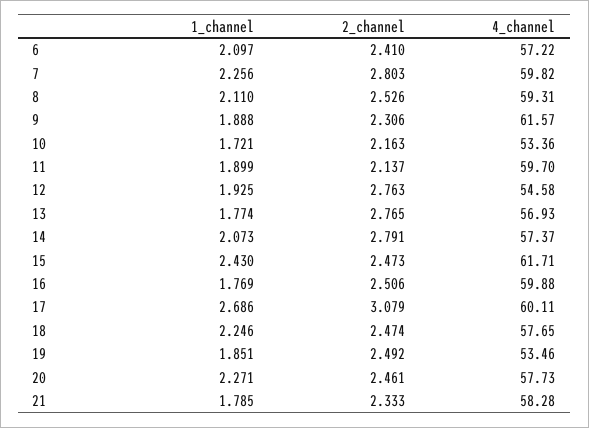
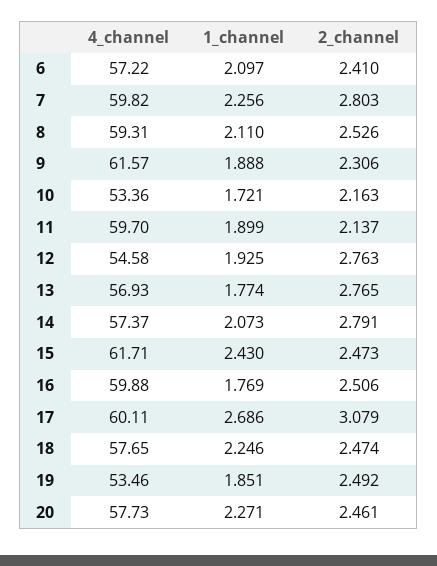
  {
    "1_channel": {
      "6": 2.097,
      "7": 2.256,
      "8": 2.11,
      "9": 1.888,
      "10": 1.721,
      "11": 1.899,
      "12": 1.925,
      "13": 1.774,
      "14": 2.073,
      "15": 2.43,
      "16": 1.769,
      "17": 2.686,
      "18": 2.246,
      "19": 1.851,
-     "20": 2.271,
+     "20": 2.271
-     "21": 1.785
    },
    "2_channel": {
      "6": 2.41,
      "7": 2.803,
      "8": 2.526,
      "9": 2.306,
      "10": 2.163,
      "11": 2.137,
      "12": 2.763,
      "13": 2.765,
      "14": 2.791,
      "15": 2.473,
      "16": 2.506,
      "17": 3.079,
      "18": 2.474,
      "19": 2.492,
-     "20": 2.461,
+     "20": 2.461
-     "21": 2.333
    },
    "4_channel": {
      "6": 57.22,
      "7": 59.82,
      "8": 59.31,
      "9": 61.57,
      "10": 53.36,
      "11": 59.7,
      "12": 54.58,
      "13": 56.93,
      "14": 57.37,
      "15": 61.71,
      "16": 59.88,
      "17": 60.11,
      "18": 57.65,
      "19": 53.46,
-     "20": 57.73,
+     "20": 57.73
-     "21": 58.28
    }
  }

